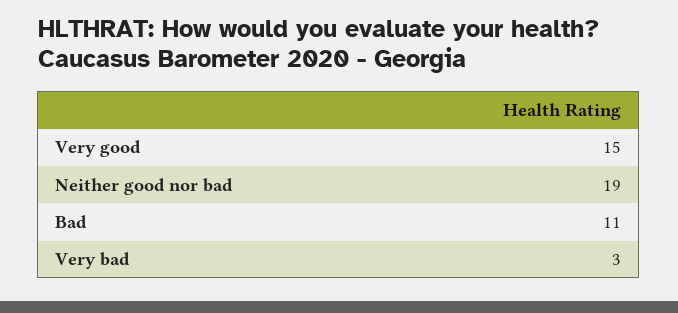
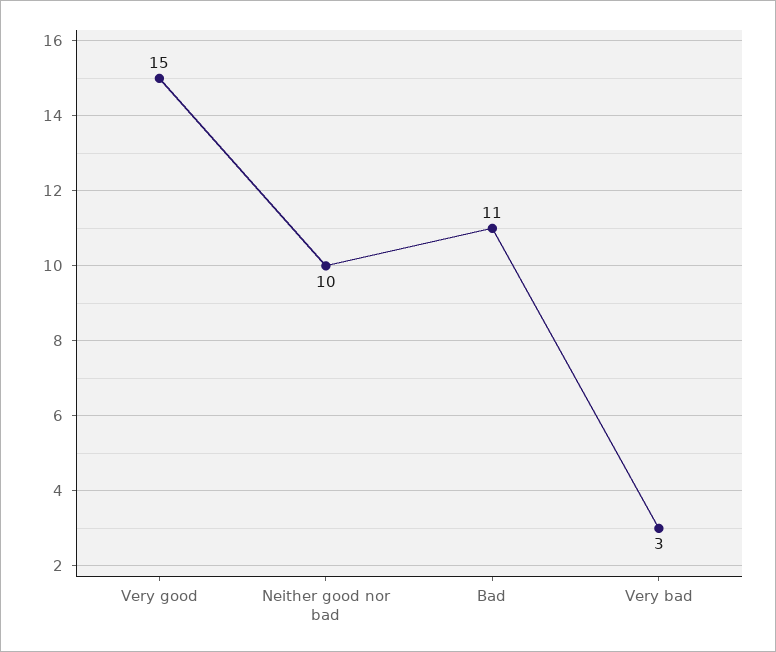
  {
    "Very good": 15,
-   "Neither good nor bad": 19,
+   "Neither good nor bad": 10,
    "Bad": 11,
    "Very bad": 3
  }

